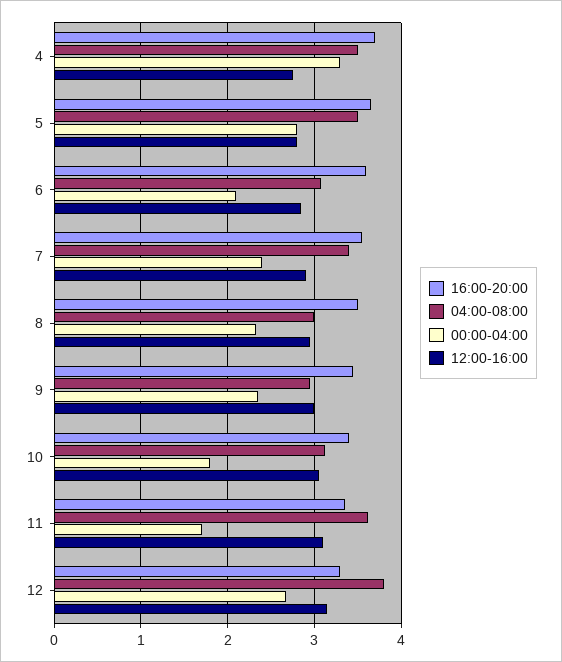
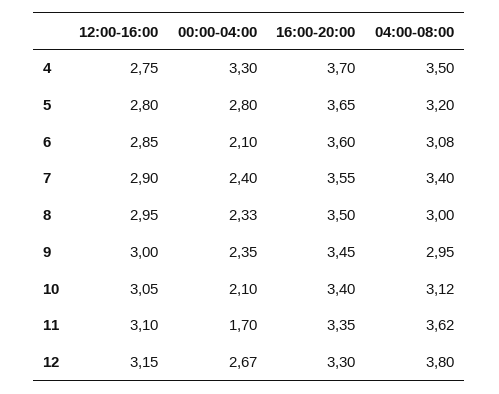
  {
    "16:00-20:00": {
      "4": 3.7,
      "5": 3.65,
      "6": 3.6,
      "7": 3.55,
      "8": 3.5,
      "9": 3.45,
      "10": 3.4,
      "11": 3.35,
      "12": 3.3
    },
    "04:00-08:00": {
      "4": 3.5,
-     "5": 3.5,
+     "5": 3.2,
      "6": 3.08,
      "7": 3.4,
      "8": 3,
      "9": 2.95,
      "10": 3.12,
      "11": 3.62,
      "12": 3.8
    },
    "00:00-04:00": {
      "4": 3.3,
      "5": 2.8,
      "6": 2.1,
      "7": 2.4,
      "8": 2.33,
      "9": 2.35,
-     "10": 1.8,
+     "10": 2.1,
      "11": 1.7,
      "12": 2.67
    },
    "12:00-16:00": {
      "4": 2.75,
      "5": 2.8,
      "6": 2.85,
      "7": 2.9,
      "8": 2.95,
      "9": 3,
      "10": 3.05,
      "11": 3.1,
      "12": 3.15
    }
  }

